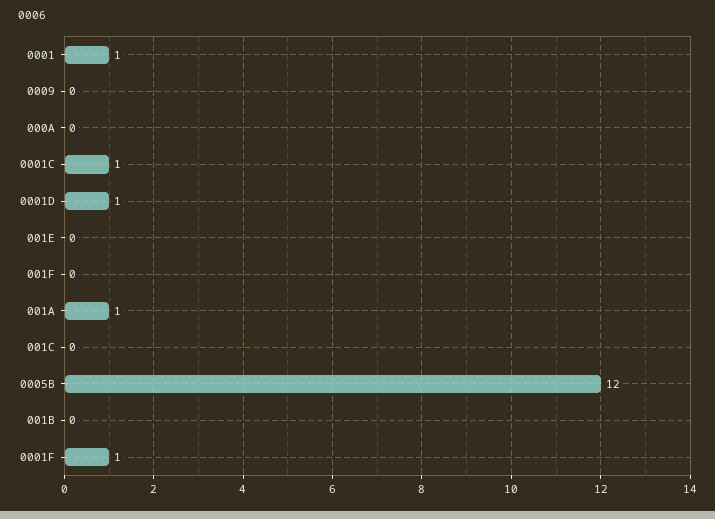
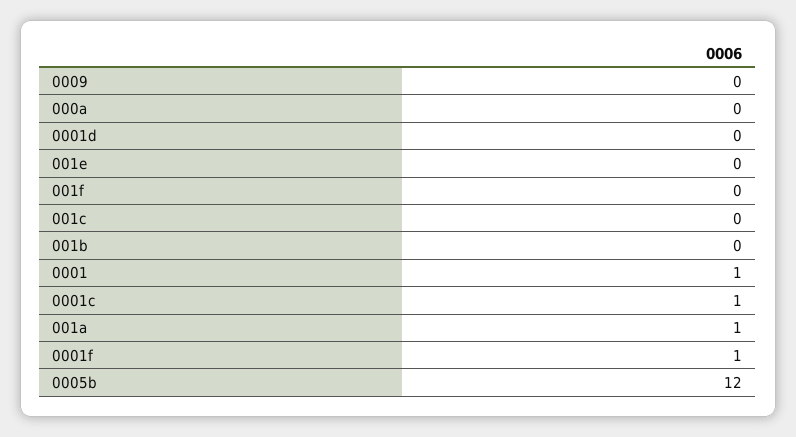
  {
    "0001": 1,
    "0009": 0,
    "000A": 0,
    "0001C": 1,
-   "0001D": 1,
+   "0001D": 0,
    "001E": 0,
    "001F": 0,
    "001A": 1,
    "001C": 0,
    "0005B": 12,
    "001B": 0,
    "0001F": 1
  }

